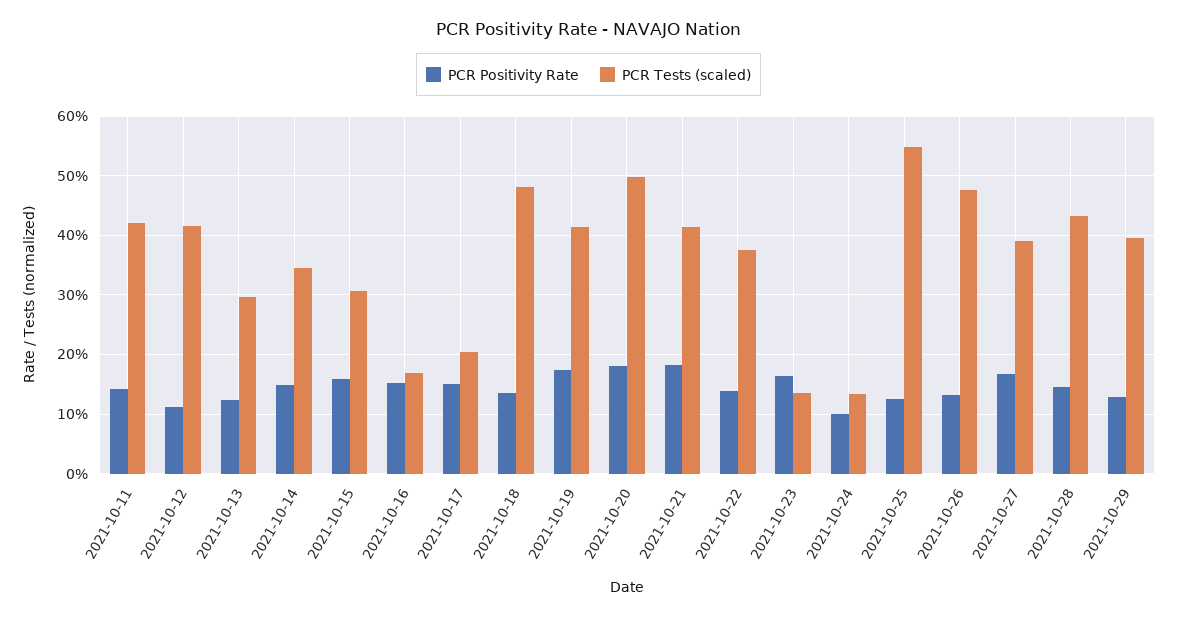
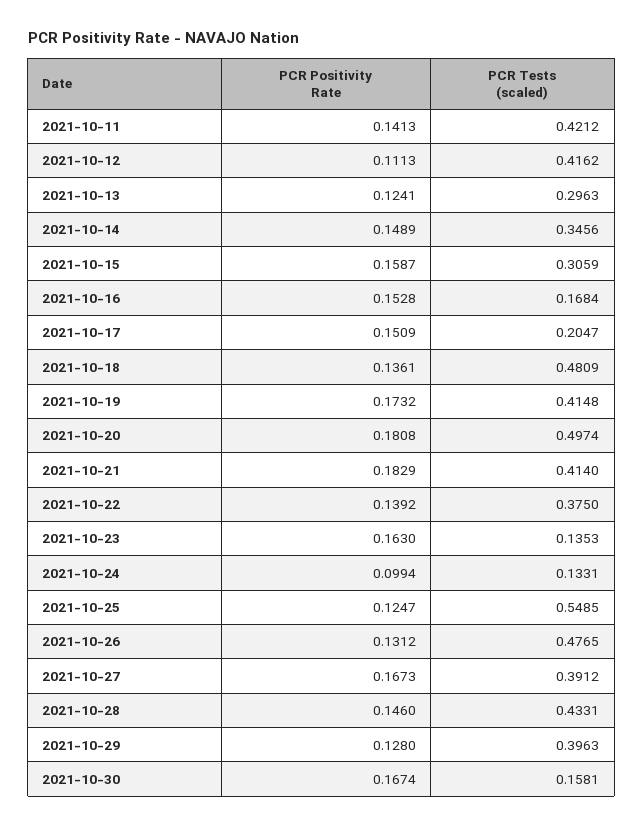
  {
    "PCR Positivity Rate": {
      "2021-10-11": 0.1413,
      "2021-10-12": 0.1113,
      "2021-10-13": 0.1241,
      "2021-10-14": 0.1489,
      "2021-10-15": 0.1587,
      "2021-10-16": 0.1528,
      "2021-10-17": 0.1509,
      "2021-10-18": 0.1361,
      "2021-10-19": 0.1732,
      "2021-10-20": 0.1808,
      "2021-10-21": 0.1829,
      "2021-10-22": 0.1392,
      "2021-10-23": 0.163,
      "2021-10-24": 0.0994,
      "2021-10-25": 0.1247,
      "2021-10-26": 0.1312,
      "2021-10-27": 0.1673,
      "2021-10-28": 0.146,
-     "2021-10-29": 0.128
+     "2021-10-29": 0.128,
+     "2021-10-30": 0.1674
    },
    "PCR Tests (scaled)": {
      "2021-10-11": 0.4212,
      "2021-10-12": 0.4162,
      "2021-10-13": 0.2963,
      "2021-10-14": 0.3456,
      "2021-10-15": 0.3059,
      "2021-10-16": 0.1684,
      "2021-10-17": 0.2047,
      "2021-10-18": 0.4809,
      "2021-10-19": 0.4148,
      "2021-10-20": 0.4974,
      "2021-10-21": 0.414,
      "2021-10-22": 0.375,
      "2021-10-23": 0.1353,
      "2021-10-24": 0.1331,
      "2021-10-25": 0.5485,
      "2021-10-26": 0.4765,
      "2021-10-27": 0.3912,
      "2021-10-28": 0.4331,
-     "2021-10-29": 0.3963
+     "2021-10-29": 0.3963,
+     "2021-10-30": 0.1581
    }
  }

